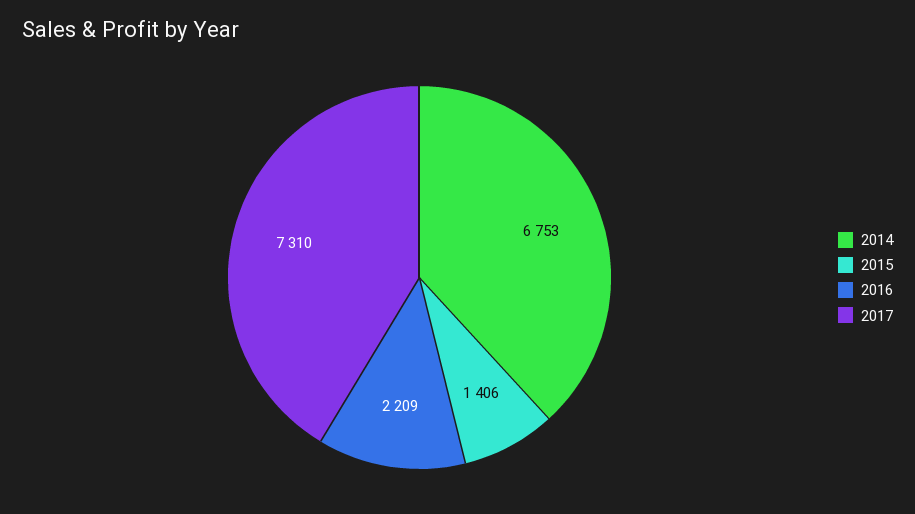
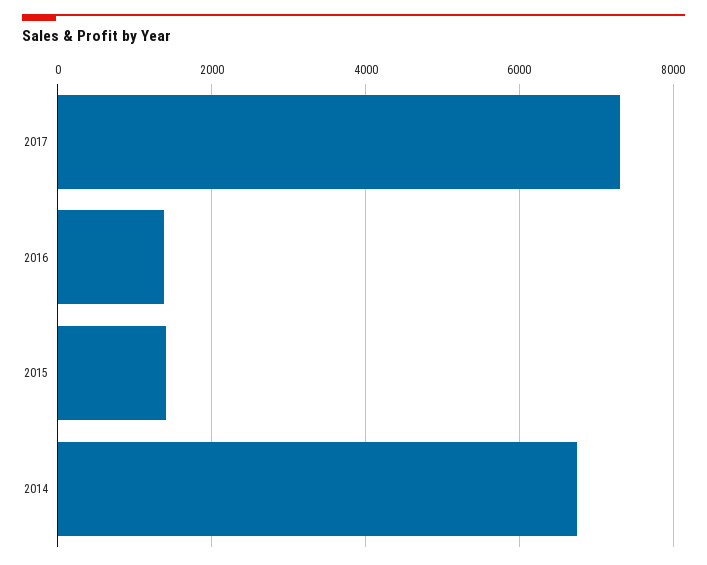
  {
    "2014": 6753,
    "2015": 1406,
-   "2016": 2209,
+   "2016": 1400,
    "2017": 7310
  }

